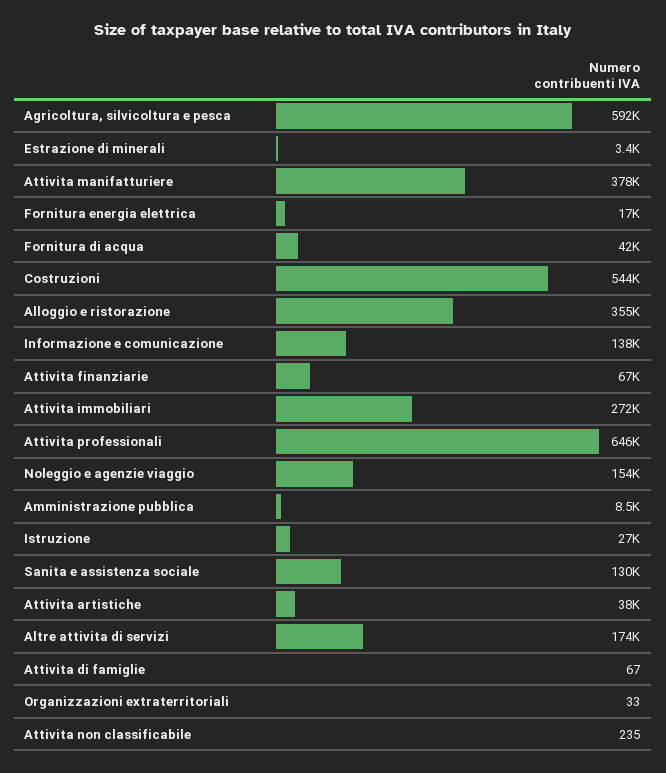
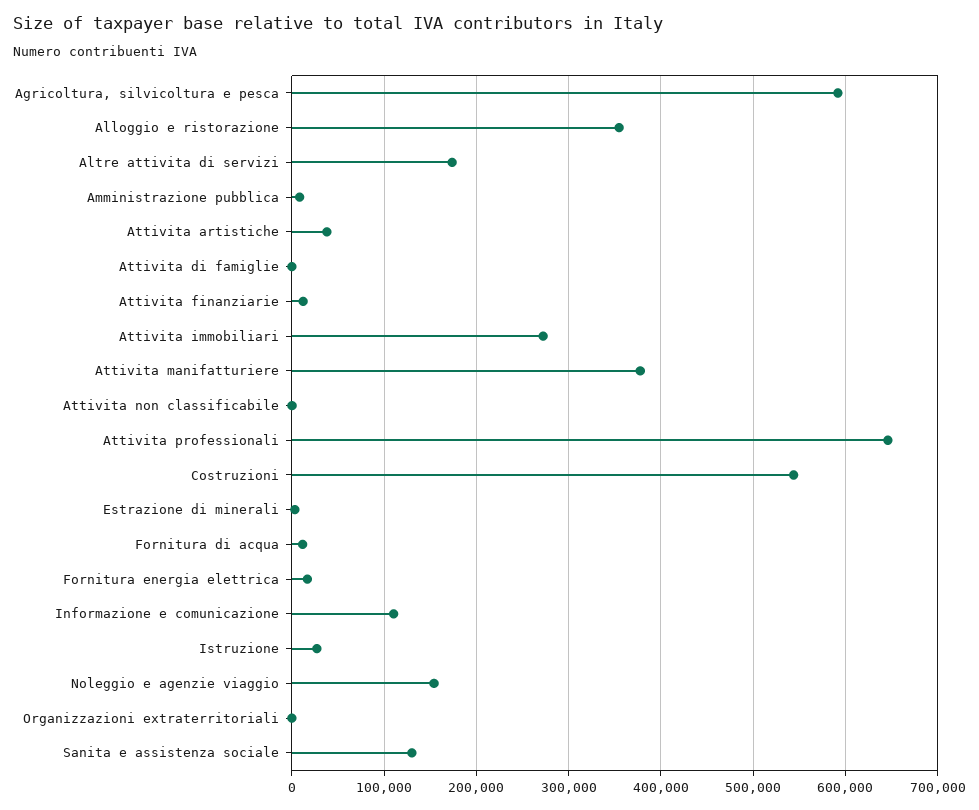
  {
    "Agricoltura, silvicoltura e pesca": 592000,
    "Estrazione di minerali": 3400,
    "Attivita manifatturiere": 378000,
    "Fornitura energia elettrica": 17000,
-   "Fornitura di acqua": 42000,
+   "Fornitura di acqua": 10000,
    "Costruzioni": 544000,
    "Alloggio e ristorazione": 355000,
-   "Informazione e comunicazione": 138000,
+   "Informazione e comunicazione": 110000,
-   "Attivita finanziarie": 67000,
+   "Attivita finanziarie": 10000,
    "Attivita immobiliari": 272000,
    "Attivita professionali": 646000,
    "Noleggio e agenzie viaggio": 154000,
    "Amministrazione pubblica": 8500,
    "Istruzione": 27000,
    "Sanita e assistenza sociale": 130000,
    "Attivita artistiche": 38000,
    "Altre attivita di servizi": 174000,
    "Attivita di famiglie": 67,
    "Organizzazioni extraterritoriali": 33,
    "Attivita non classificabile": 235
  }

